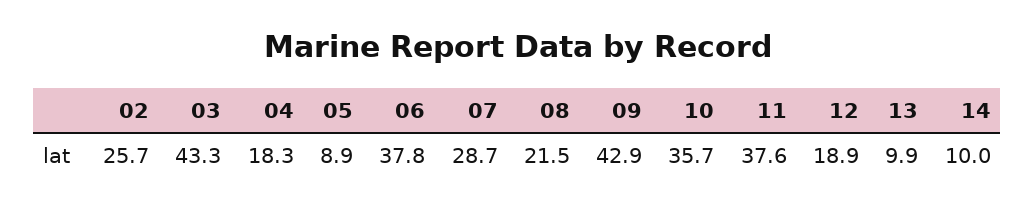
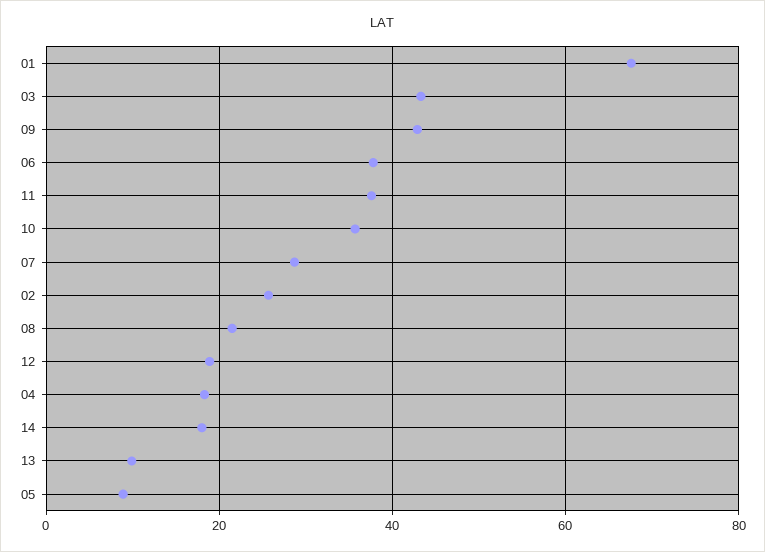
  {
    "02": 25.7,
    "03": 43.3,
    "04": 18.3,
    "05": 8.9,
    "06": 37.8,
    "07": 28.7,
    "08": 21.5,
    "09": 42.9,
    "10": 35.7,
    "11": 37.6,
    "12": 18.9,
    "13": 9.9,
-   "14": 10
+   "14": 18,
+   "01": 68
  }

